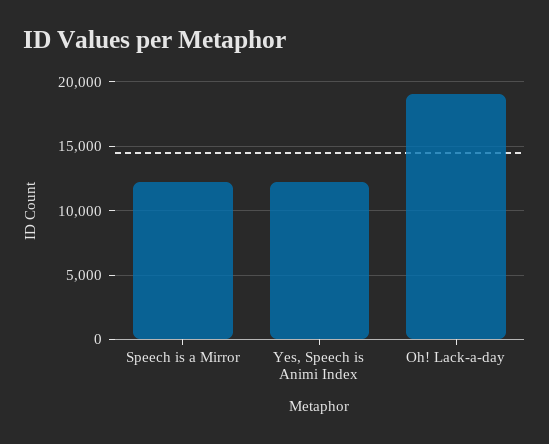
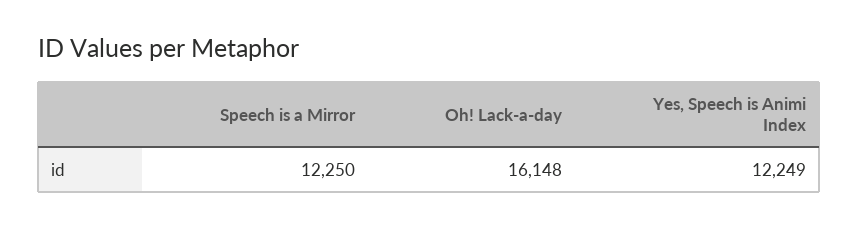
  {
    "Speech is a Mirror": 12250,
    "Yes, Speech is Animi Index": 12249,
-   "Oh! Lack-a-day": 19000
+   "Oh! Lack-a-day": 16148
  }

